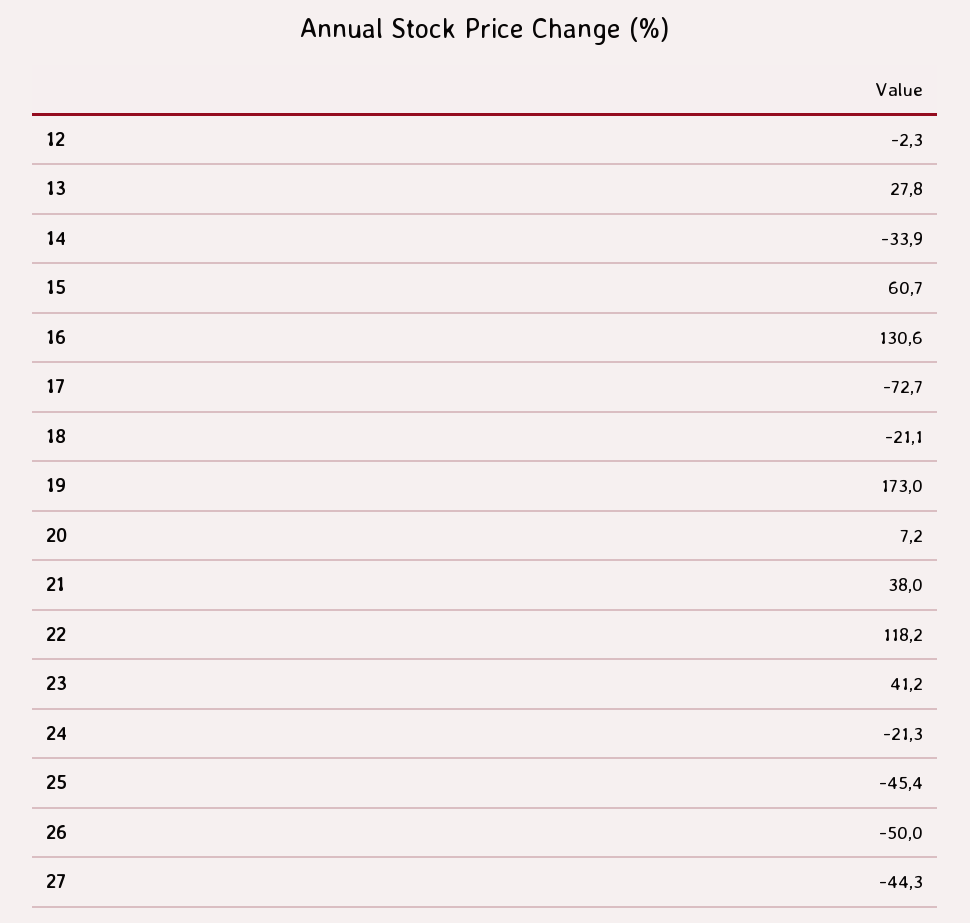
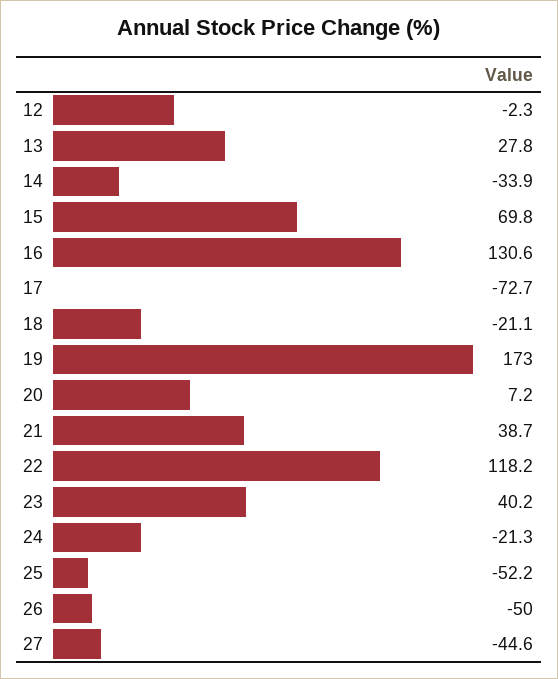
  {
    "12": -2.3,
    "13": 27.8,
    "14": -33.9,
-   "15": 60.7,
+   "15": 69.8,
    "16": 130.6,
    "17": -72.7,
    "18": -21.1,
    "19": 173,
    "20": 7.2,
-   "21": 38,
+   "21": 38.7,
    "22": 118.2,
-   "23": 41.2,
+   "23": 40.2,
    "24": -21.3,
-   "25": -45.4,
+   "25": -52.2,
    "26": -50,
-   "27": -44.3
+   "27": -44.6
  }

